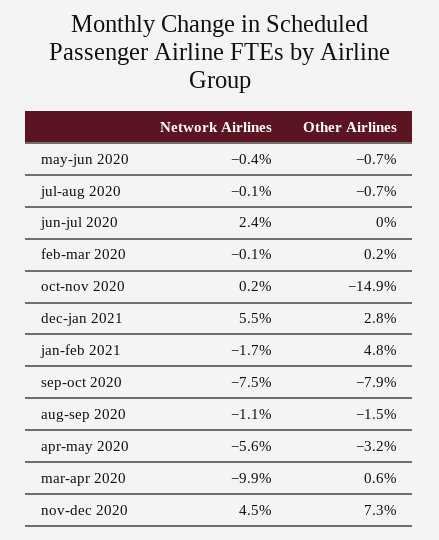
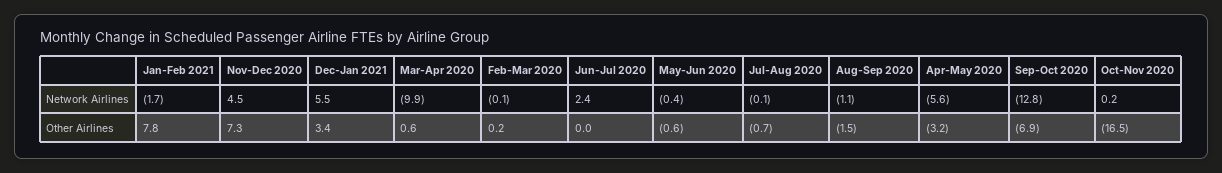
  {
    "Network Airlines": {
      "may-jun 2020": -0.4,
      "jul-aug 2020": -0.1,
      "jun-jul 2020": 2.4,
      "feb-mar 2020": -0.1,
      "oct-nov 2020": 0.2,
      "dec-jan 2021": 5.5,
      "jan-feb 2021": -1.7,
-     "sep-oct 2020": -7.5,
+     "sep-oct 2020": -12.8,
      "aug-sep 2020": -1.1,
      "apr-may 2020": -5.6,
      "mar-apr 2020": -9.9,
      "nov-dec 2020": 4.5
    },
    "Other Airlines": {
-     "may-jun 2020": -0.7,
+     "may-jun 2020": -0.6,
      "jul-aug 2020": -0.7,
      "jun-jul 2020": 0,
      "feb-mar 2020": 0.2,
-     "oct-nov 2020": -14.9,
+     "oct-nov 2020": -16.5,
-     "dec-jan 2021": 2.8,
+     "dec-jan 2021": 3.4,
-     "jan-feb 2021": 4.8,
+     "jan-feb 2021": 7.8,
-     "sep-oct 2020": -7.9,
+     "sep-oct 2020": -6.9,
      "aug-sep 2020": -1.5,
      "apr-may 2020": -3.2,
      "mar-apr 2020": 0.6,
      "nov-dec 2020": 7.3
    }
  }

